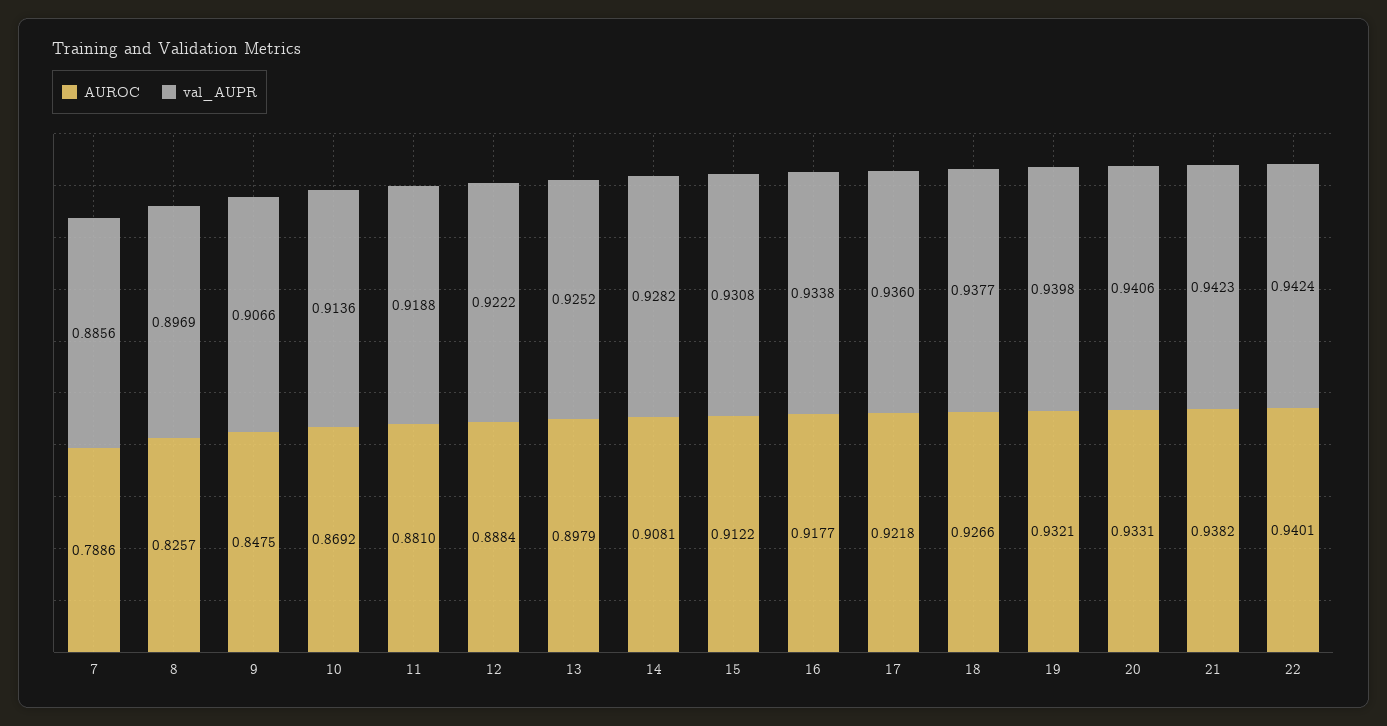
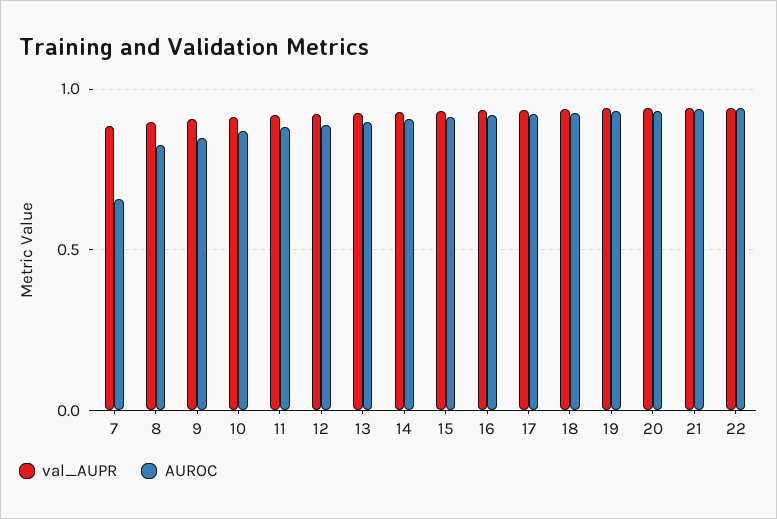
  {
    "AUROC": {
-     "7": 0.7886,
+     "7": 0.65,
      "8": 0.8257,
      "9": 0.8475,
      "10": 0.8692,
      "11": 0.881,
      "12": 0.8884,
      "13": 0.8979,
      "14": 0.9081,
      "15": 0.9122,
      "16": 0.9177,
      "17": 0.9218,
      "18": 0.9266,
      "19": 0.9321,
      "20": 0.9331,
      "21": 0.9382,
      "22": 0.9401
    },
    "val_AUPR": {
      "7": 0.8856,
      "8": 0.8969,
      "9": 0.9066,
      "10": 0.9136,
      "11": 0.9188,
      "12": 0.9222,
      "13": 0.9252,
      "14": 0.9282,
      "15": 0.9308,
      "16": 0.9338,
      "17": 0.936,
      "18": 0.9377,
      "19": 0.9398,
      "20": 0.9406,
      "21": 0.9423,
      "22": 0.9424
    }
  }

